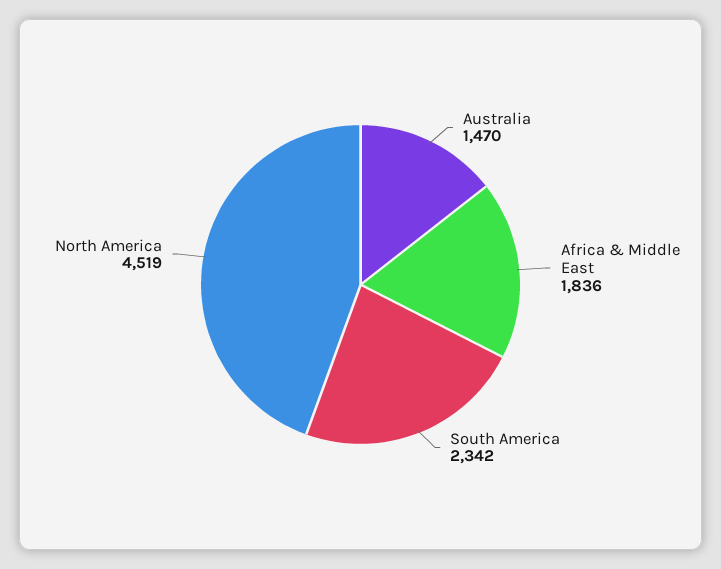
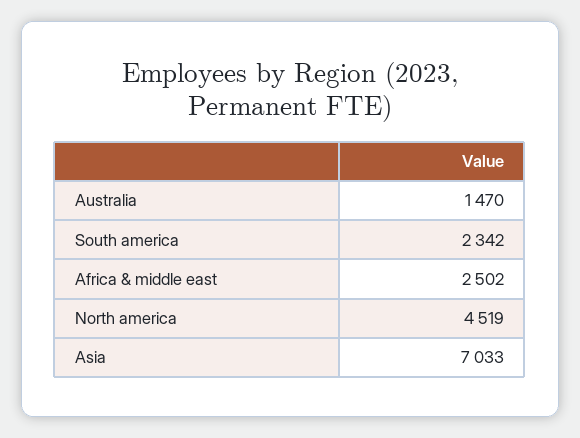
  {
    "Australia": 1470,
-   "Africa & Middle East": 1836,
+   "Africa & Middle East": 2502,
    "South America": 2342,
-   "North America": 4519
+   "North America": 4519,
+   "Asia": 7033
  }

